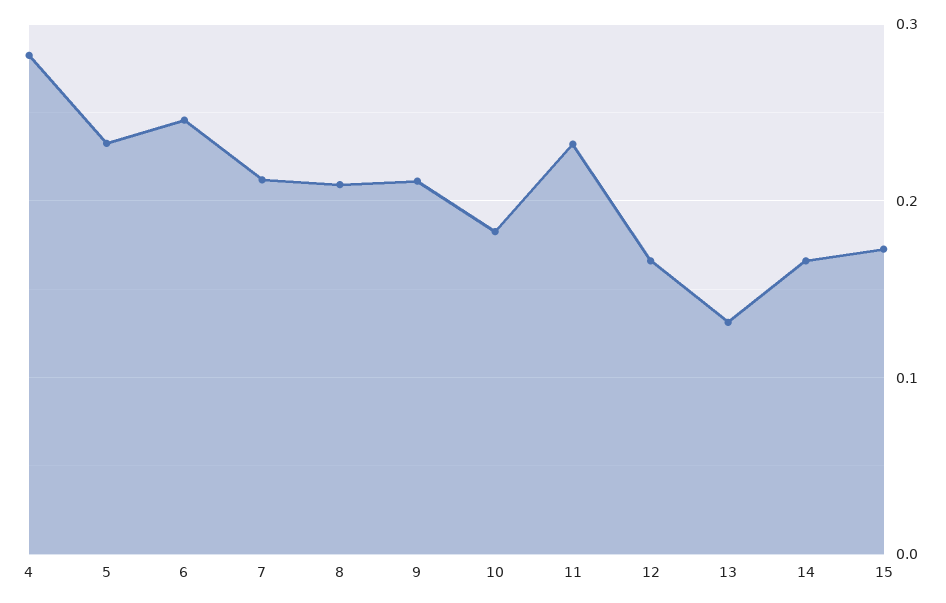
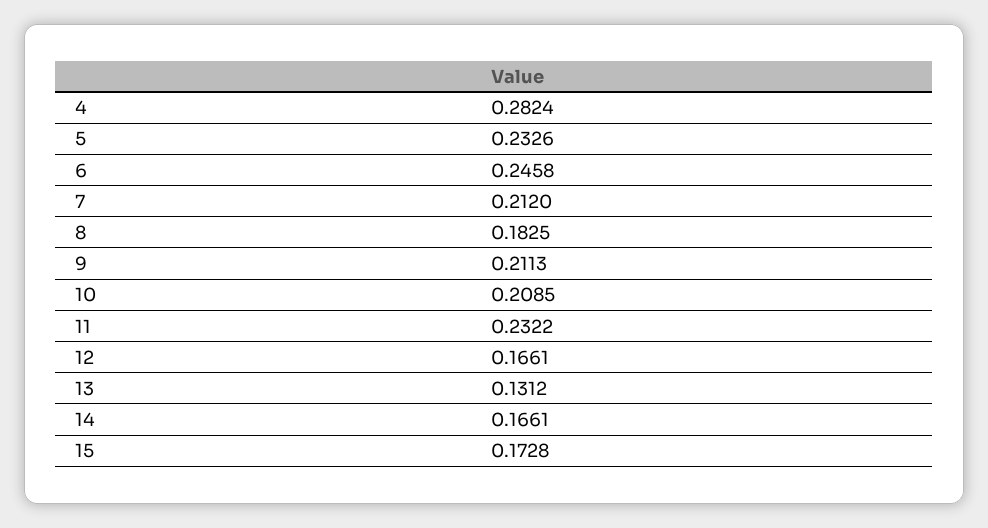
  {
    "4": 0.2824,
    "5": 0.2326,
    "6": 0.2458,
    "7": 0.212,
-   "8": 0.21,
+   "8": 0.1825,
    "9": 0.2113,
-   "10": 0.18,
+   "10": 0.2085,
    "11": 0.2322,
    "12": 0.1661,
    "13": 0.1312,
    "14": 0.1661,
    "15": 0.1728
  }

